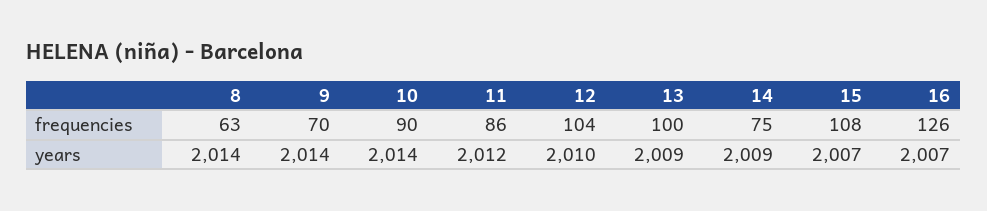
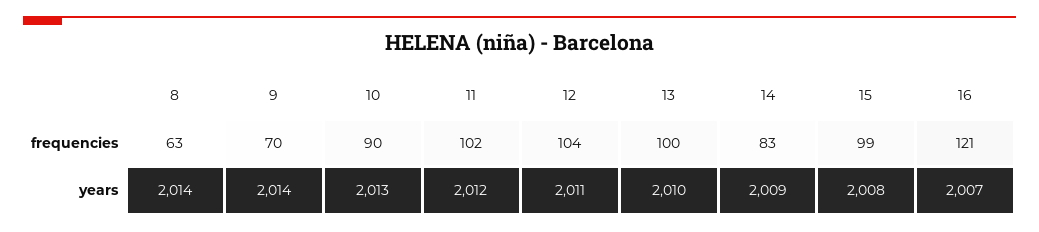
  {
    "8": {
      "frequencies": 63,
      "years": 2014
    },
    "9": {
      "frequencies": 70,
      "years": 2014
    },
    "10": {
      "frequencies": 90,
-     "years": 2014
+     "years": 2013
    },
    "11": {
-     "frequencies": 86,
+     "frequencies": 102,
      "years": 2012
    },
    "12": {
      "frequencies": 104,
-     "years": 2010
+     "years": 2011
    },
    "13": {
      "frequencies": 100,
-     "years": 2009
+     "years": 2010
    },
    "14": {
-     "frequencies": 75,
+     "frequencies": 83,
      "years": 2009
    },
    "15": {
-     "frequencies": 108,
+     "frequencies": 99,
-     "years": 2007
+     "years": 2008
    },
    "16": {
-     "frequencies": 126,
+     "frequencies": 121,
      "years": 2007
    }
  }

